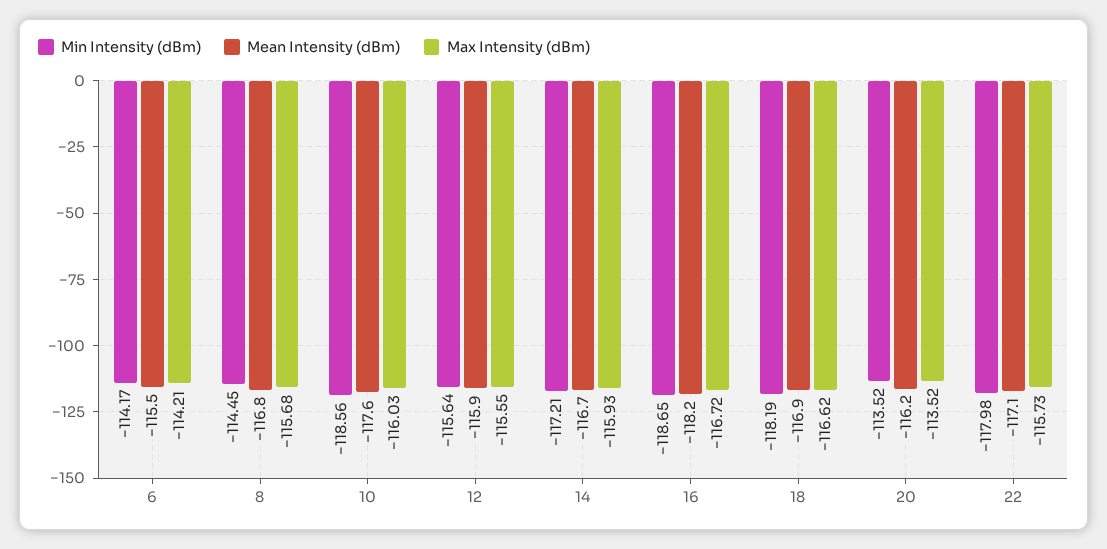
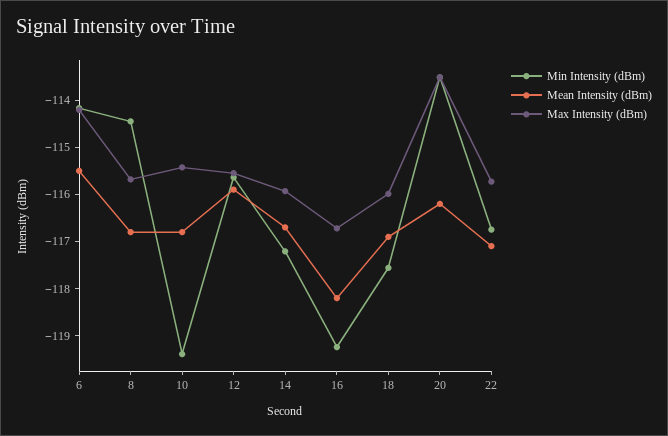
  {
    "Min Intensity (dBm)": {
      "6": -114.17,
      "8": -114.45,
-     "10": -118.56,
+     "10": -119.4,
      "12": -115.64,
      "14": -117.21,
-     "16": -118.65,
+     "16": -119.2,
-     "18": -118.19,
+     "18": -117.6,
      "20": -113.52,
-     "22": -117.98
+     "22": -116.8
    },
    "Mean Intensity (dBm)": {
      "6": -115.5,
      "8": -116.8,
-     "10": -117.6,
+     "10": -116.8,
      "12": -115.9,
      "14": -116.7,
      "16": -118.2,
      "18": -116.9,
      "20": -116.2,
      "22": -117.1
    },
    "Max Intensity (dBm)": {
      "6": -114.21,
      "8": -115.68,
-     "10": -116.03,
+     "10": -115.4,
      "12": -115.55,
      "14": -115.93,
      "16": -116.72,
-     "18": -116.62,
+     "18": -116,
      "20": -113.52,
      "22": -115.73
    }
  }

